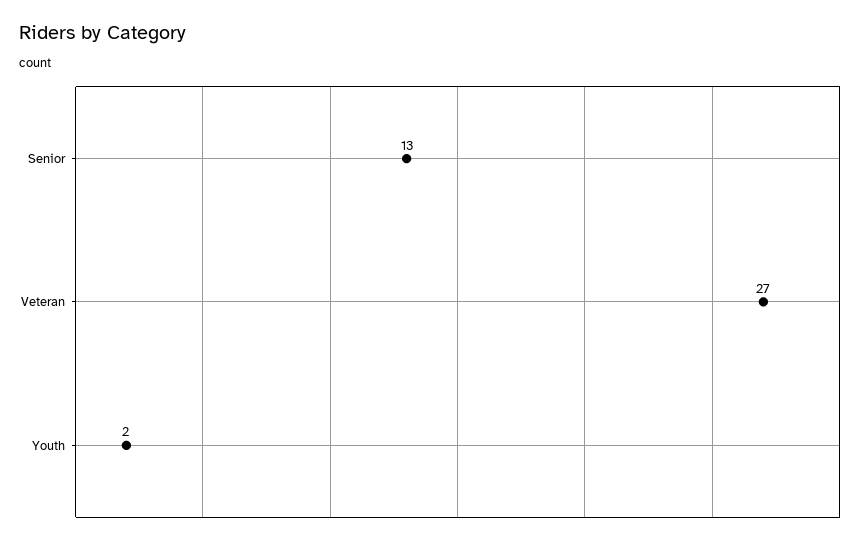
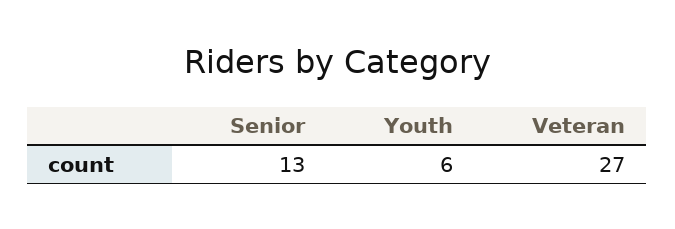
  {
    "Senior": 13,
    "Veteran": 27,
-   "Youth": 2
+   "Youth": 6
  }

